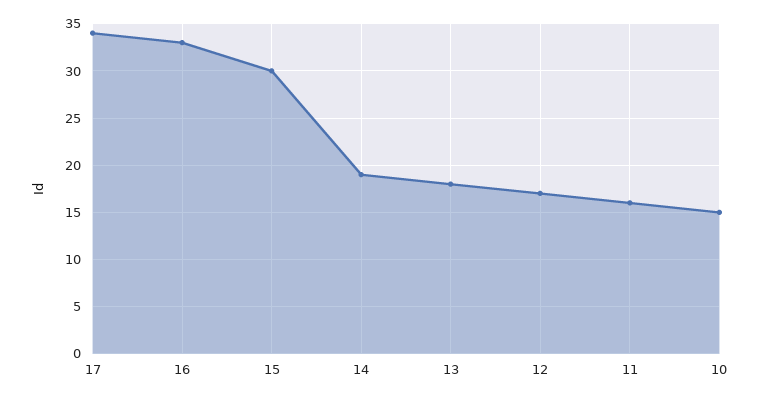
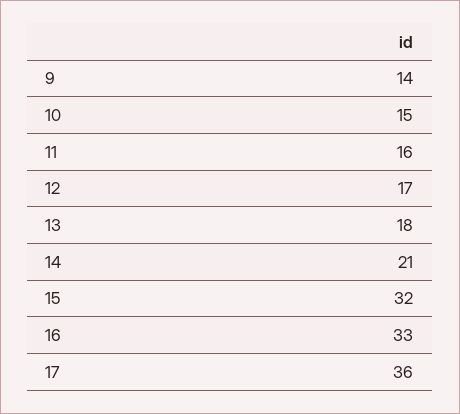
  {
-   "17": 34,
+   "17": 36,
    "16": 33,
-   "15": 30,
+   "15": 32,
-   "14": 19,
+   "14": 21,
    "13": 18,
    "12": 17,
    "11": 16,
-   "10": 15
+   "10": 15,
+   "9": 14
  }

